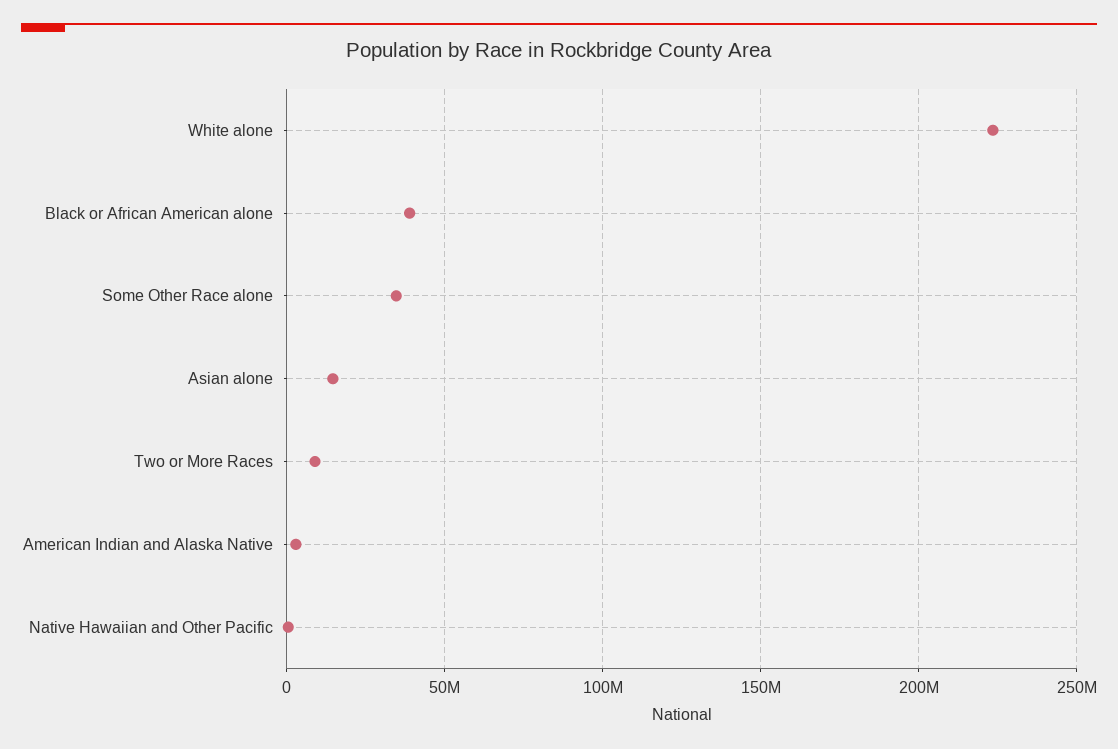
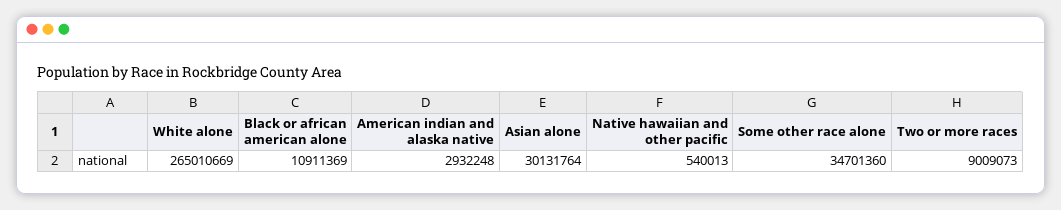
  {
-   "White alone": 225000000,
+   "White alone": 265010669,
-   "Black or African American alone": 40000000,
+   "Black or African American alone": 10911369,
    "Some Other Race alone": 34701360,
-   "Asian alone": 15000000,
+   "Asian alone": 30131764,
    "Two or More Races": 9009073,
    "American Indian and Alaska Native": 2932248,
    "Native Hawaiian and Other Pacific": 540013
  }

